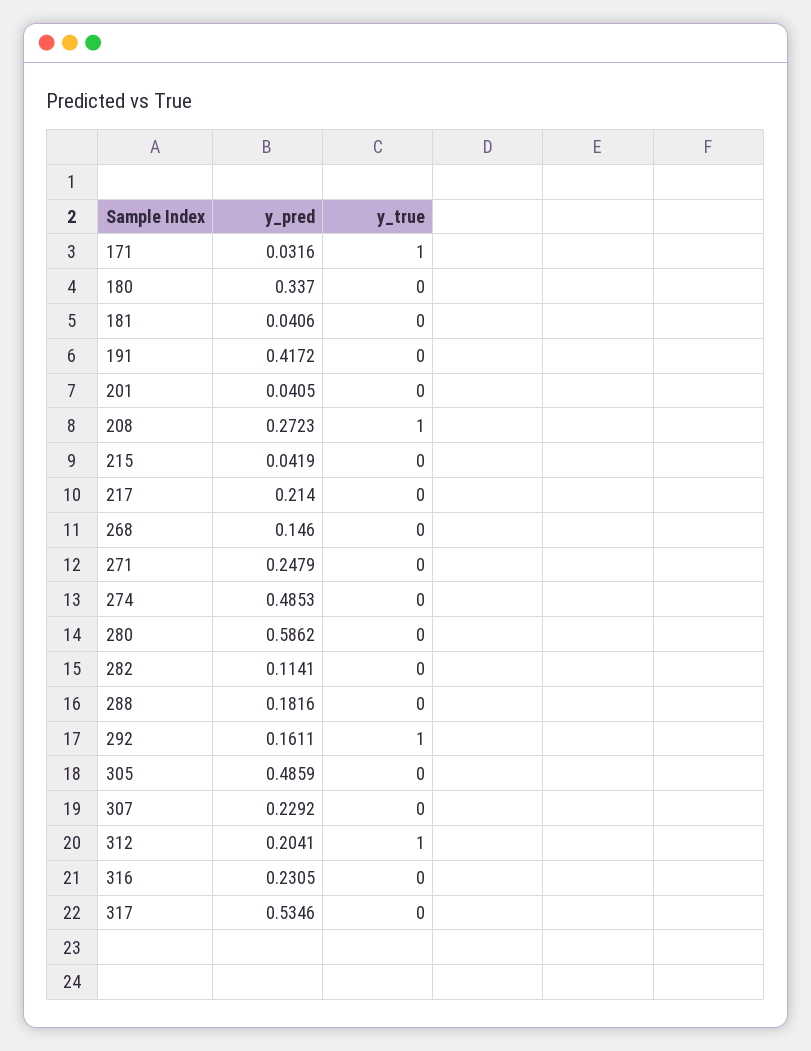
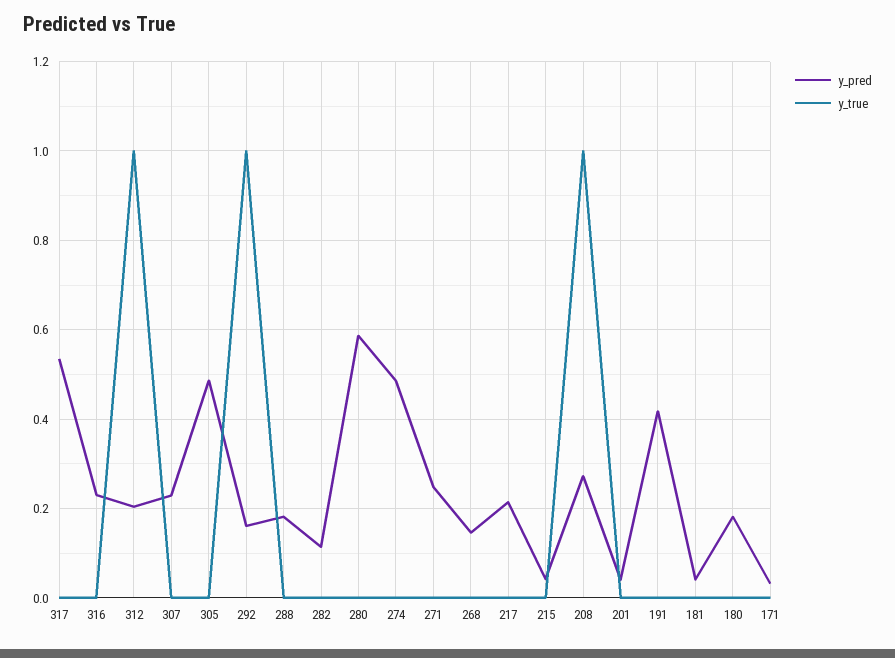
  {
    "y_pred": {
      "171": 0.0316,
-     "180": 0.337,
+     "180": 0.18,
      "181": 0.0406,
      "191": 0.4172,
      "201": 0.0405,
      "208": 0.2723,
      "215": 0.0419,
      "217": 0.214,
      "268": 0.146,
      "271": 0.2479,
      "274": 0.4853,
      "280": 0.5862,
      "282": 0.1141,
      "288": 0.1816,
      "292": 0.1611,
      "305": 0.4859,
      "307": 0.2292,
      "312": 0.2041,
      "316": 0.2305,
      "317": 0.5346
    },
    "y_true": {
-     "171": 1,
+     "171": 0,
      "180": 0,
      "181": 0,
      "191": 0,
      "201": 0,
      "208": 1,
      "215": 0,
      "217": 0,
      "268": 0,
      "271": 0,
      "274": 0,
      "280": 0,
      "282": 0,
      "288": 0,
      "292": 1,
      "305": 0,
      "307": 0,
      "312": 1,
      "316": 0,
      "317": 0
    }
  }

